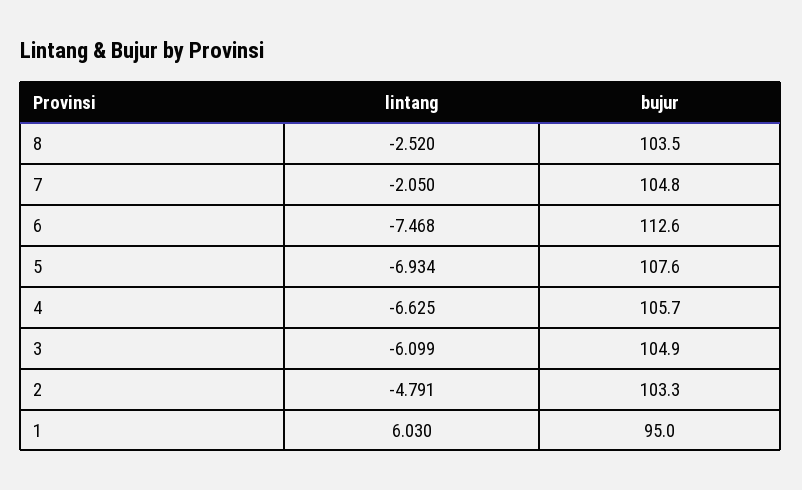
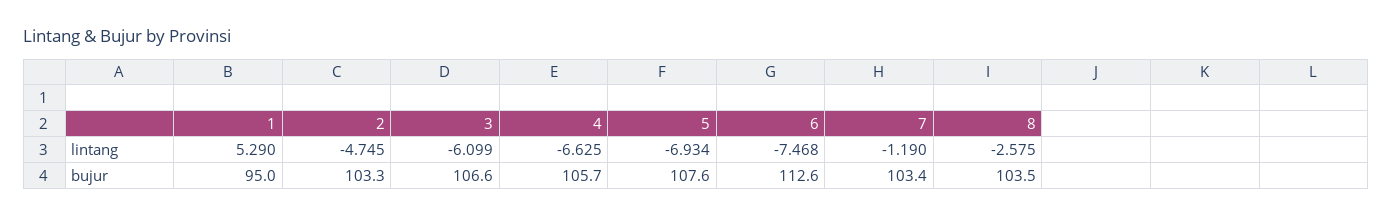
  {
    "lintang": {
-     "8": -2.52,
+     "8": -2.575,
-     "7": -2.05,
+     "7": -1.19,
      "6": -7.468,
      "5": -6.934,
      "4": -6.625,
      "3": -6.099,
-     "2": -4.791,
+     "2": -4.745,
-     "1": 6.03
+     "1": 5.29
    },
    "bujur": {
      "8": 103.5,
-     "7": 104.8,
+     "7": 103.4,
      "6": 112.6,
      "5": 107.6,
      "4": 105.7,
-     "3": 104.9,
+     "3": 106.6,
      "2": 103.3,
      "1": 95
    }
  }

